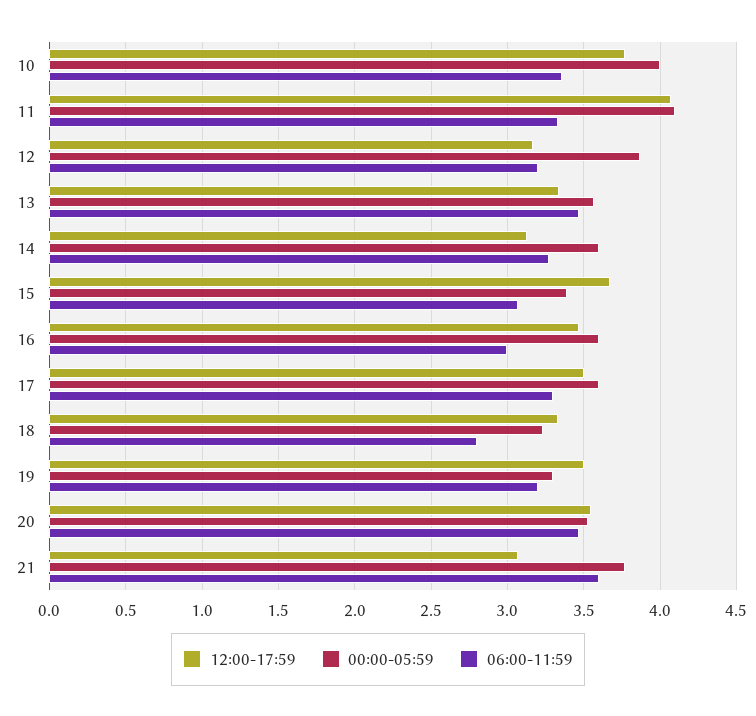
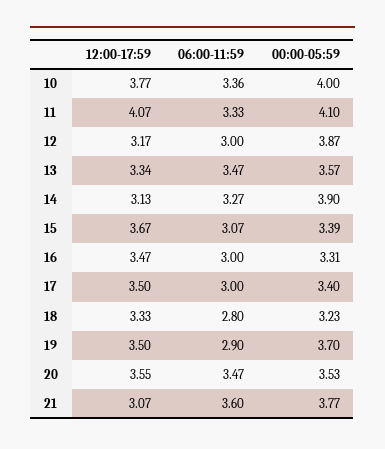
  {
    "12:00-17:59": {
      "10": 3.77,
      "11": 4.07,
      "12": 3.17,
      "13": 3.34,
      "14": 3.13,
      "15": 3.67,
      "16": 3.47,
      "17": 3.5,
      "18": 3.33,
      "19": 3.5,
      "20": 3.55,
      "21": 3.07
    },
    "00:00-05:59": {
      "10": 4,
      "11": 4.1,
      "12": 3.87,
      "13": 3.57,
-     "14": 3.6,
+     "14": 3.9,
      "15": 3.39,
-     "16": 3.6,
+     "16": 3.31,
-     "17": 3.6,
+     "17": 3.4,
      "18": 3.23,
-     "19": 3.3,
+     "19": 3.7,
      "20": 3.53,
      "21": 3.77
    },
    "06:00-11:59": {
      "10": 3.36,
      "11": 3.33,
-     "12": 3.2,
+     "12": 3,
      "13": 3.47,
      "14": 3.27,
      "15": 3.07,
      "16": 3,
-     "17": 3.3,
+     "17": 3,
      "18": 2.8,
-     "19": 3.2,
+     "19": 2.9,
      "20": 3.47,
      "21": 3.6
    }
  }

